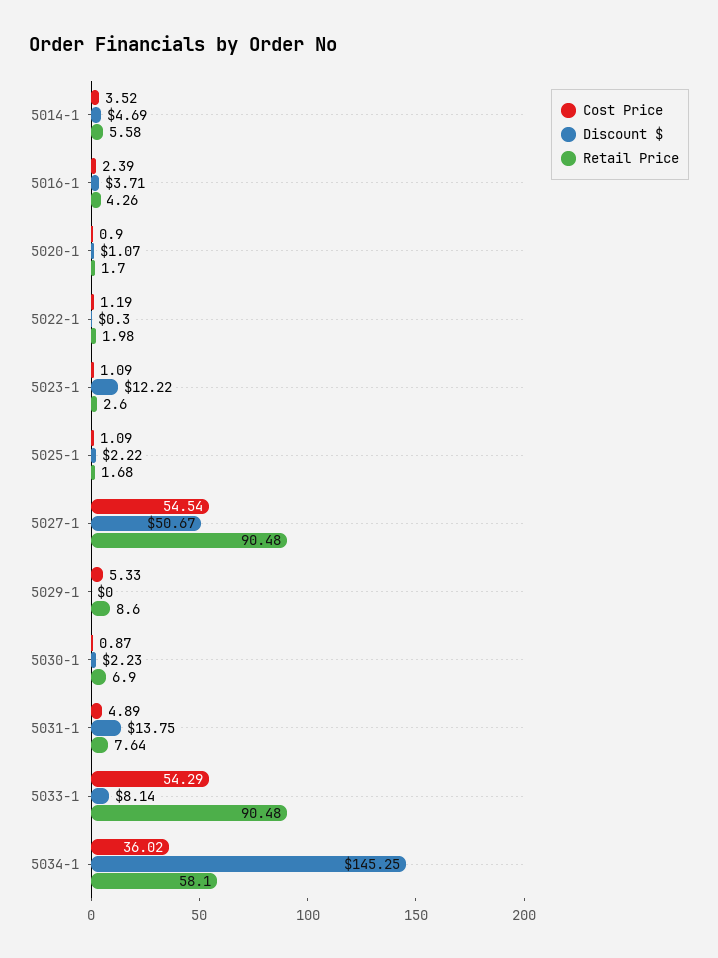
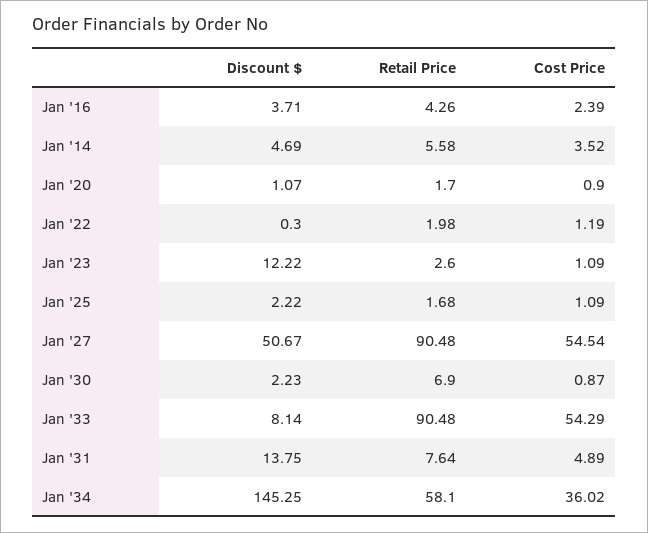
  {
    "Cost Price": {
      "5014-1": 3.52,
      "5016-1": 2.39,
      "5020-1": 0.9,
      "5022-1": 1.19,
      "5023-1": 1.09,
      "5025-1": 1.09,
      "5027-1": 54.54,
-     "5029-1": 5.33,
      "5030-1": 0.87,
      "5031-1": 4.89,
      "5033-1": 54.29,
      "5034-1": 36.02
    },
    "Discount $": {
      "5014-1": 4.69,
      "5016-1": 3.71,
      "5020-1": 1.07,
      "5022-1": 0.3,
      "5023-1": 12.22,
      "5025-1": 2.22,
      "5027-1": 50.67,
-     "5029-1": 0,
      "5030-1": 2.23,
      "5031-1": 13.75,
      "5033-1": 8.14,
      "5034-1": 145.25
    },
    "Retail Price": {
      "5014-1": 5.58,
      "5016-1": 4.26,
      "5020-1": 1.7,
      "5022-1": 1.98,
      "5023-1": 2.6,
      "5025-1": 1.68,
      "5027-1": 90.48,
-     "5029-1": 8.6,
      "5030-1": 6.9,
      "5031-1": 7.64,
      "5033-1": 90.48,
      "5034-1": 58.1
    }
  }

